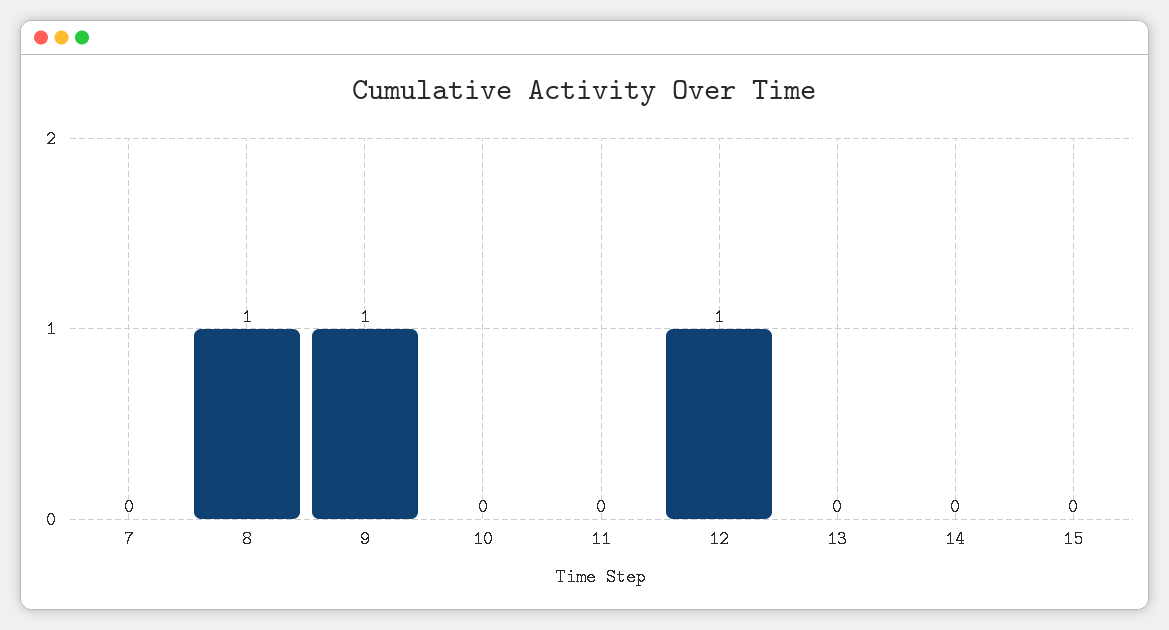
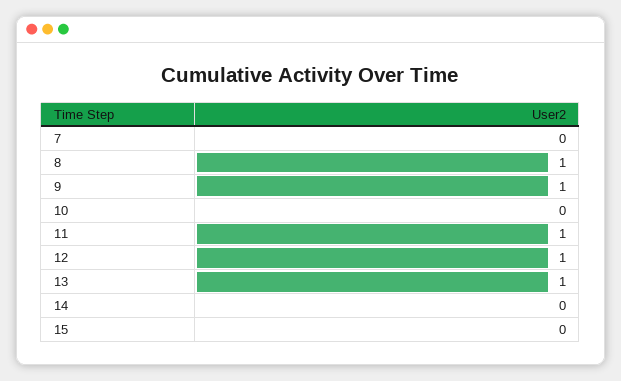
  {
    "7": 0,
    "8": 1,
    "9": 1,
    "10": 0,
-   "11": 0,
+   "11": 1,
    "12": 1,
-   "13": 0,
+   "13": 1,
    "14": 0,
    "15": 0
  }

